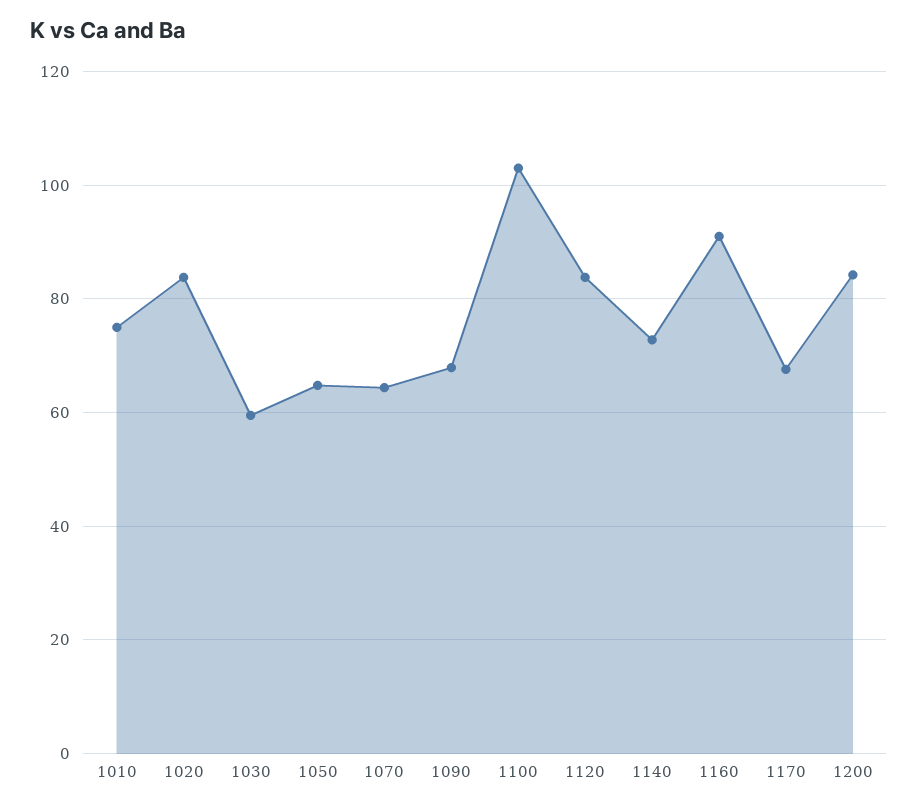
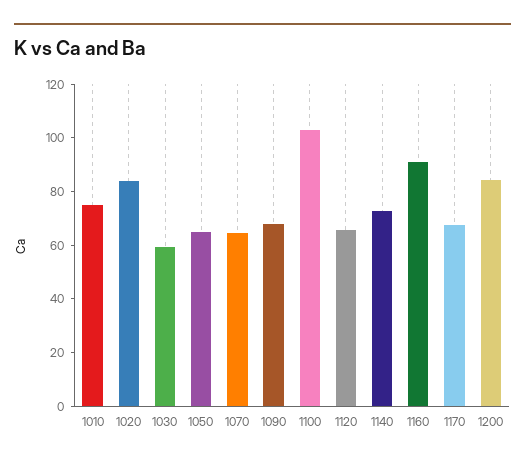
  {
    "1010": 76,
    "1020": 84,
    "1030": 60,
    "1050": 64,
    "1070": 64,
    "1090": 68,
    "1100": 104,
-   "1120": 84,
+   "1120": 65,
    "1140": 72,
    "1160": 92,
    "1170": 68,
    "1200": 84
  }

